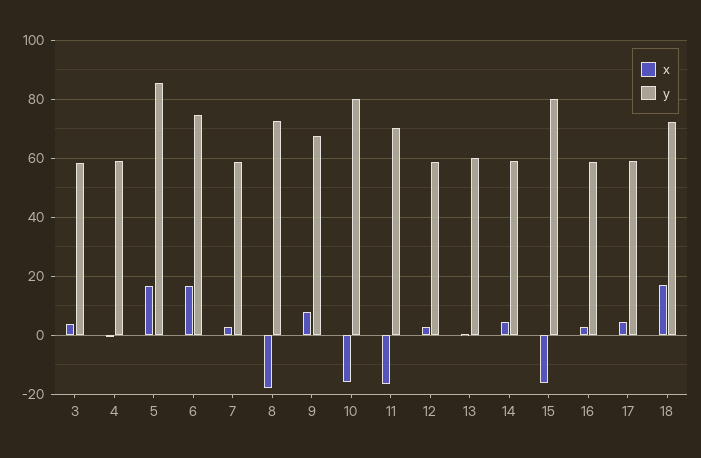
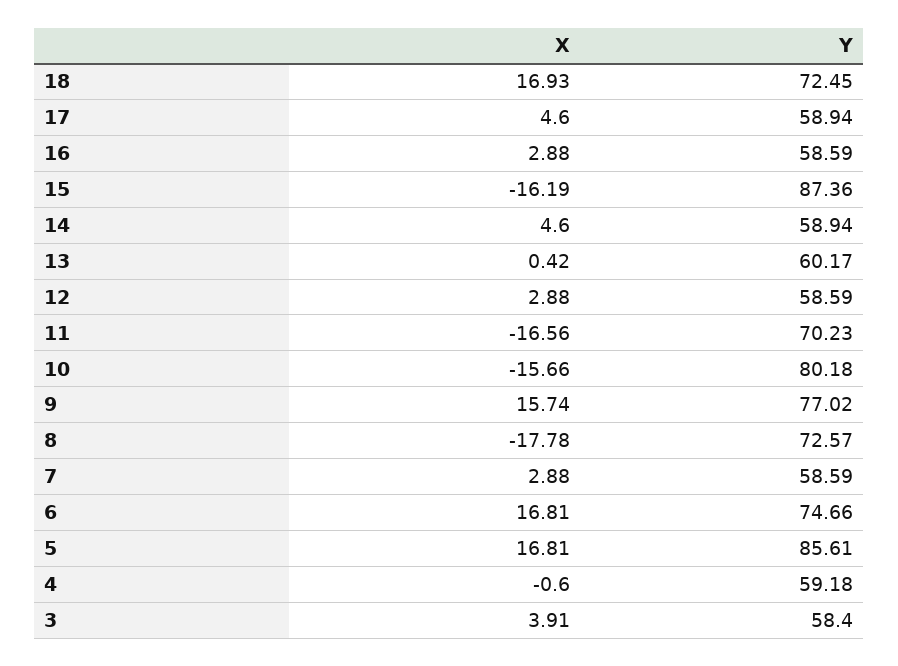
  {
    "x": {
      "3": 3.91,
      "4": -0.6,
      "5": 16.81,
      "6": 16.81,
      "7": 2.88,
      "8": -17.78,
-     "9": 7.5,
+     "9": 15.74,
      "10": -15.66,
      "11": -16.56,
      "12": 2.88,
      "13": 0.42,
      "14": 4.6,
      "15": -16.19,
      "16": 2.88,
      "17": 4.6,
      "18": 16.93
    },
    "y": {
      "3": 58.4,
      "4": 59.18,
      "5": 85.61,
      "6": 74.66,
      "7": 58.59,
      "8": 72.57,
-     "9": 67.5,
+     "9": 77.02,
      "10": 80.18,
      "11": 70.23,
      "12": 58.59,
      "13": 60.17,
      "14": 58.94,
-     "15": 80,
+     "15": 87.36,
      "16": 58.59,
      "17": 58.94,
      "18": 72.45
    }
  }

